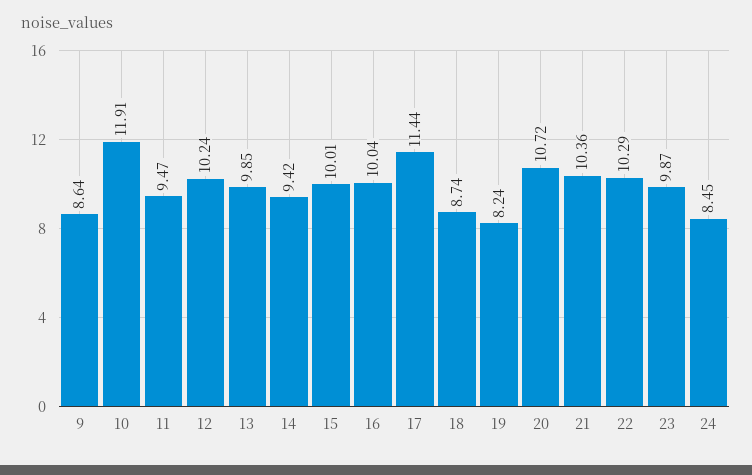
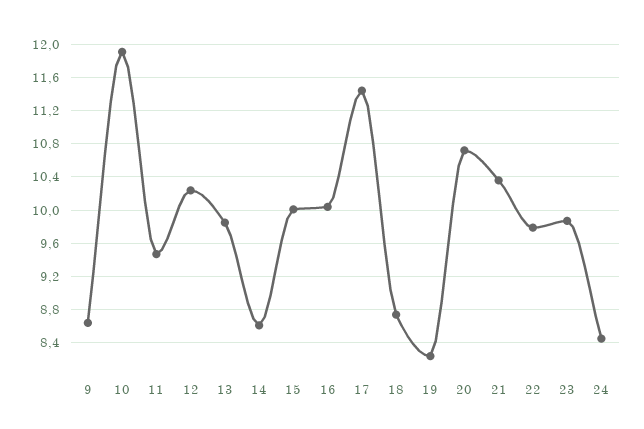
  {
    "9": 8.64,
    "10": 11.91,
    "11": 9.47,
    "12": 10.24,
    "13": 9.85,
-   "14": 9.42,
+   "14": 8.6,
    "15": 10.01,
    "16": 10.04,
    "17": 11.44,
    "18": 8.74,
    "19": 8.24,
    "20": 10.72,
    "21": 10.36,
-   "22": 10.29,
+   "22": 9.8,
    "23": 9.87,
    "24": 8.45
  }

